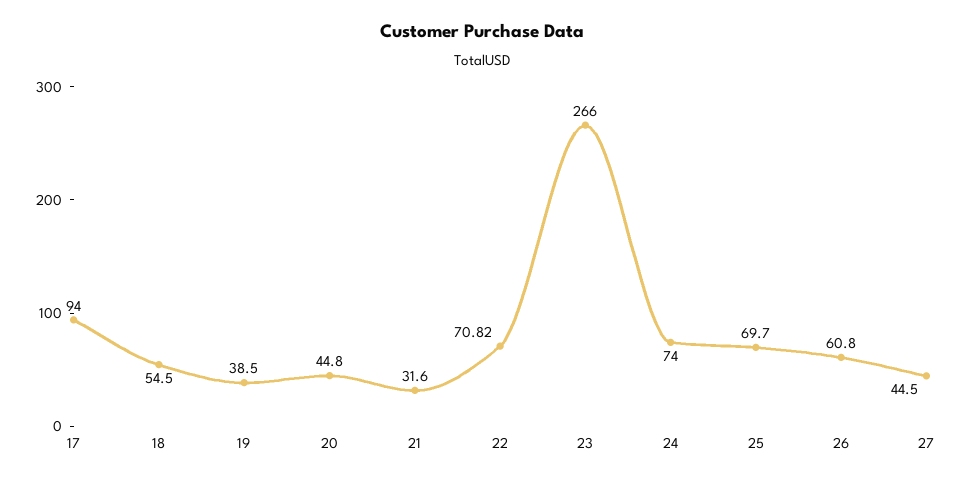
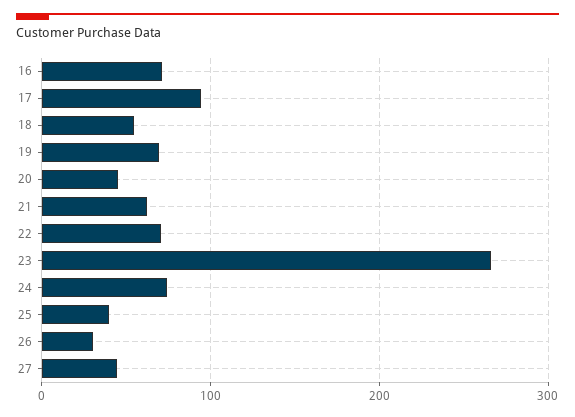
  {
    "17": 94,
    "18": 54.5,
-   "19": 38.5,
+   "19": 70,
    "20": 44.8,
-   "21": 31.6,
+   "21": 60,
    "22": 70.82,
    "23": 266,
    "24": 74,
-   "25": 69.7,
+   "25": 40,
-   "26": 60.8,
+   "26": 30,
-   "27": 44.5
+   "27": 44.5,
+   "16": 70
  }

